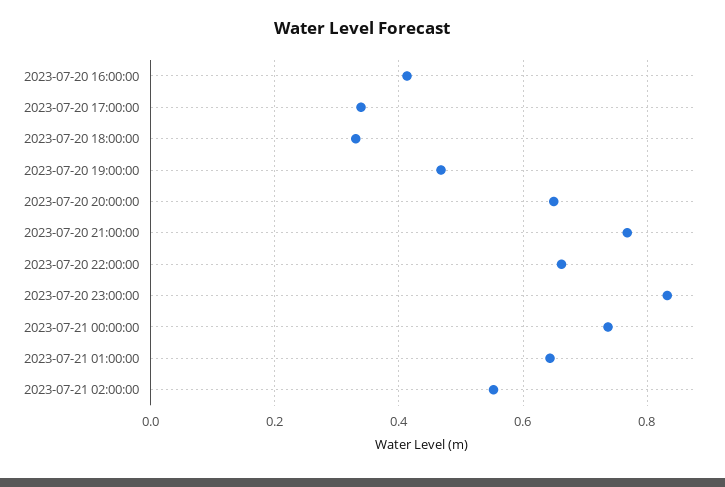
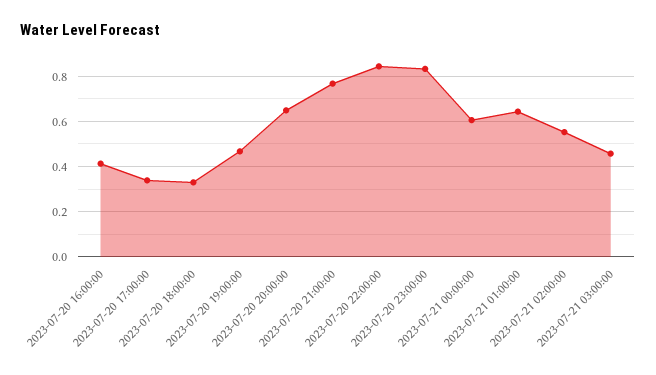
  {
    "2023-07-20 16:00:00": 0.42,
    "2023-07-20 17:00:00": 0.34,
    "2023-07-20 18:00:00": 0.34,
    "2023-07-20 19:00:00": 0.46,
    "2023-07-20 20:00:00": 0.64,
    "2023-07-20 21:00:00": 0.76,
-   "2023-07-20 22:00:00": 0.66,
+   "2023-07-20 22:00:00": 0.85,
    "2023-07-20 23:00:00": 0.84,
-   "2023-07-21 00:00:00": 0.74,
+   "2023-07-21 00:00:00": 0.6,
    "2023-07-21 01:00:00": 0.64,
-   "2023-07-21 02:00:00": 0.56
+   "2023-07-21 02:00:00": 0.56,
+   "2023-07-21 03:00:00": 0.45
  }

